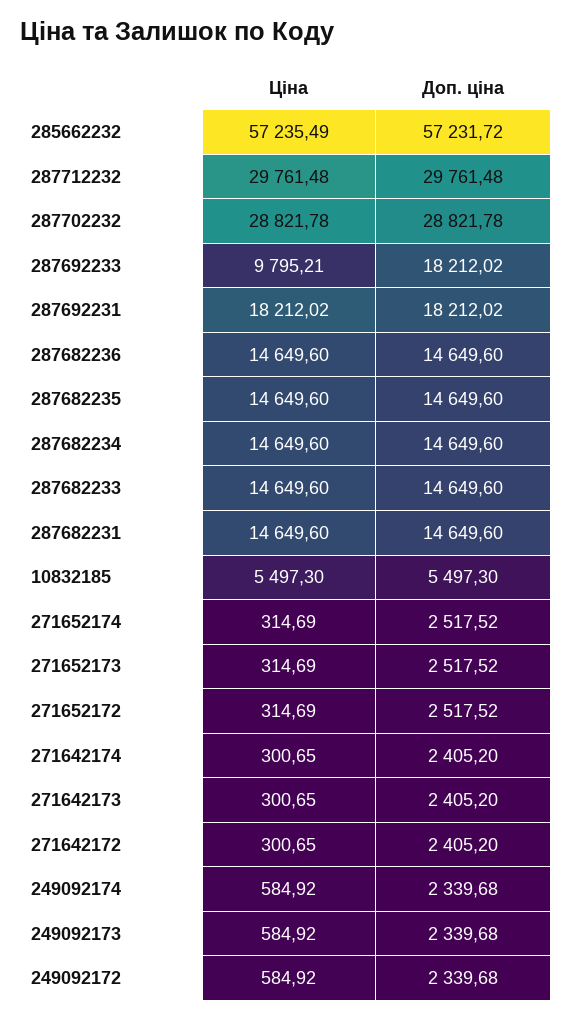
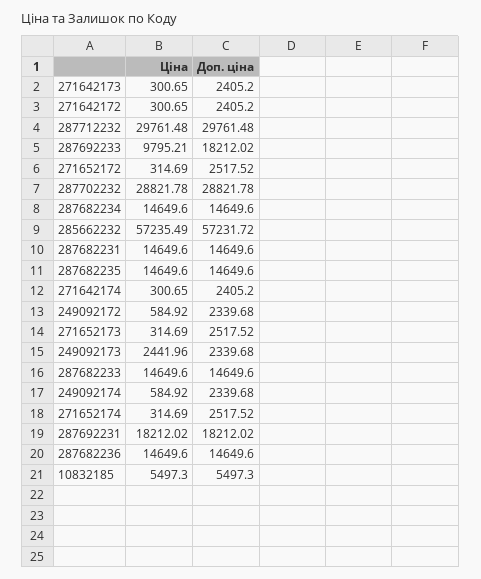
  {
    "Ціна": {
      "285662232": 57235.49,
      "287712232": 29761.48,
      "287702232": 28821.78,
      "287692233": 9795.21,
      "287692231": 18212.02,
      "287682236": 14649.6,
      "287682235": 14649.6,
      "287682234": 14649.6,
      "287682233": 14649.6,
      "287682231": 14649.6,
      "10832185": 5497.3,
      "271652174": 314.69,
      "271652173": 314.69,
      "271652172": 314.69,
      "271642174": 300.65,
      "271642173": 300.65,
      "271642172": 300.65,
      "249092174": 584.92,
-     "249092173": 584.92,
+     "249092173": 2441.96,
      "249092172": 584.92
    },
    "Доп. ціна": {
      "285662232": 57231.72,
      "287712232": 29761.48,
      "287702232": 28821.78,
      "287692233": 18212.02,
      "287692231": 18212.02,
      "287682236": 14649.6,
      "287682235": 14649.6,
      "287682234": 14649.6,
      "287682233": 14649.6,
      "287682231": 14649.6,
      "10832185": 5497.3,
      "271652174": 2517.52,
      "271652173": 2517.52,
      "271652172": 2517.52,
      "271642174": 2405.2,
      "271642173": 2405.2,
      "271642172": 2405.2,
      "249092174": 2339.68,
      "249092173": 2339.68,
      "249092172": 2339.68
    }
  }

